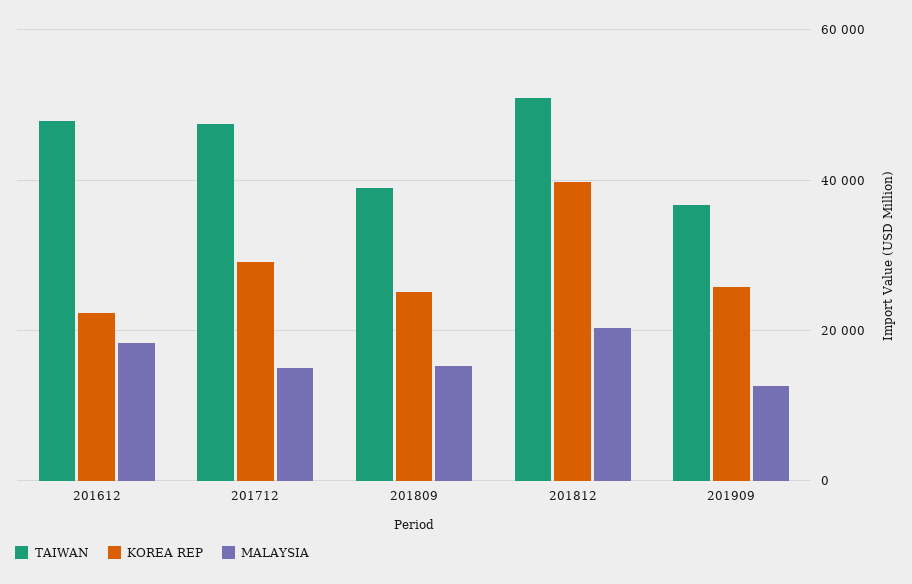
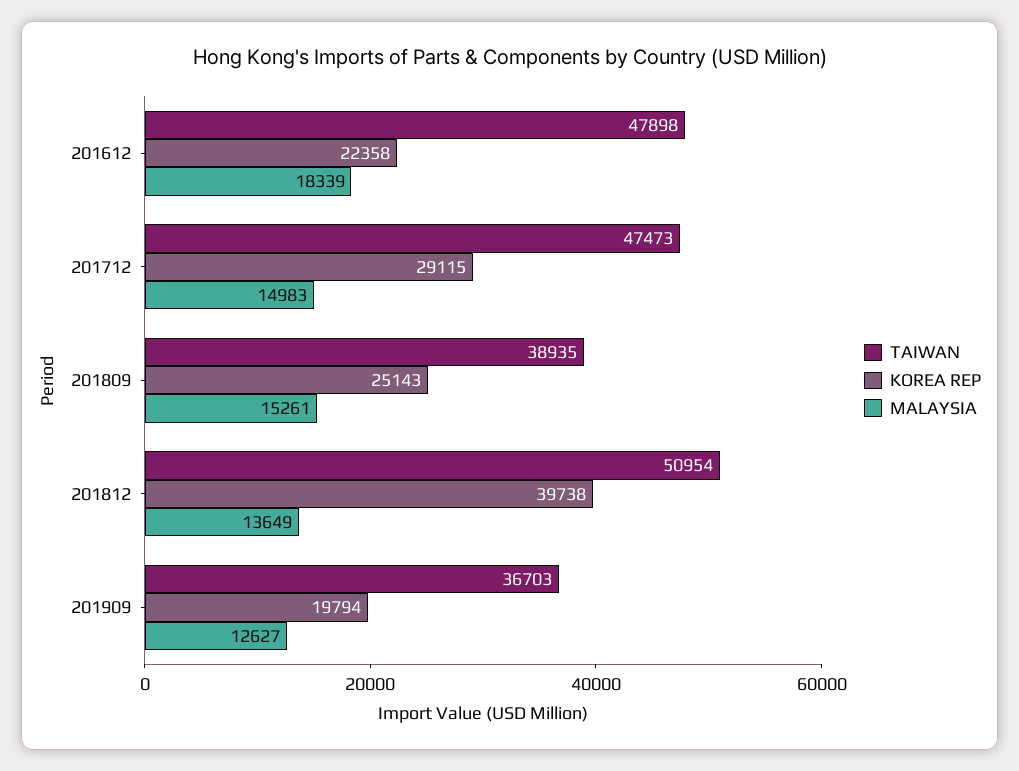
  {
    "TAIWAN": {
      "201612": 47898,
      "201712": 47473,
      "201809": 38935,
      "201812": 50954,
      "201909": 36703
    },
    "KOREA REP": {
      "201612": 22358,
      "201712": 29115,
      "201809": 25143,
      "201812": 39738,
-     "201909": 26000
+     "201909": 19794
    },
    "MALAYSIA": {
      "201612": 18339,
      "201712": 14983,
      "201809": 15261,
-     "201812": 20000,
+     "201812": 13649,
      "201909": 12627
    }
  }

